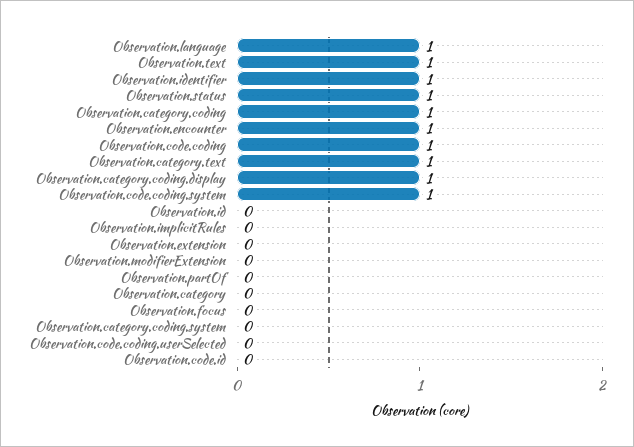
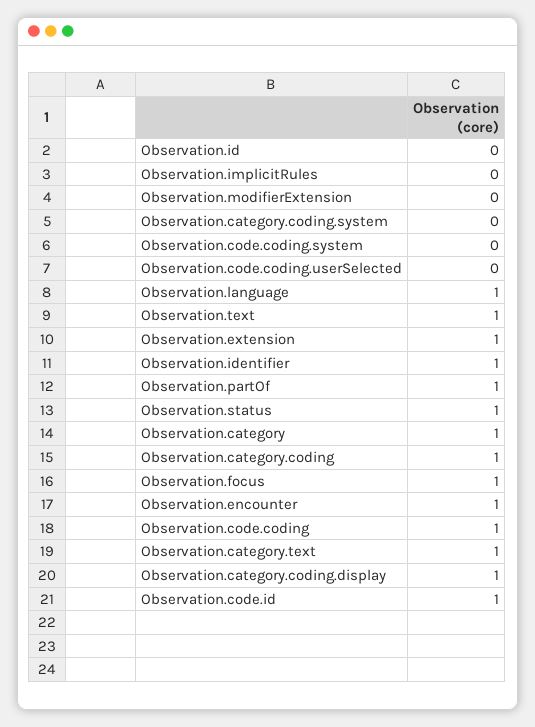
  {
    "Observation.language": 1,
    "Observation.text": 1,
    "Observation.identifier": 1,
    "Observation.status": 1,
    "Observation.category.coding": 1,
    "Observation.encounter": 1,
    "Observation.code.coding": 1,
    "Observation.category.text": 1,
    "Observation.category.coding.display": 1,
-   "Observation.code.coding.system": 1,
+   "Observation.code.coding.system": 0,
    "Observation.id": 0,
    "Observation.implicitRules": 0,
-   "Observation.extension": 0,
+   "Observation.extension": 1,
    "Observation.modifierExtension": 0,
-   "Observation.partOf": 0,
+   "Observation.partOf": 1,
-   "Observation.category": 0,
+   "Observation.category": 1,
-   "Observation.focus": 0,
+   "Observation.focus": 1,
    "Observation.category.coding.system": 0,
    "Observation.code.coding.userSelected": 0,
-   "Observation.code.id": 0
+   "Observation.code.id": 1
  }

